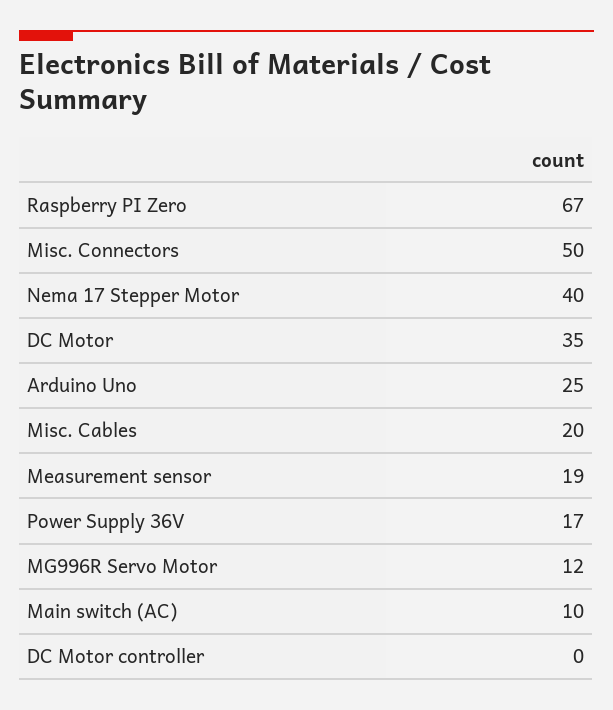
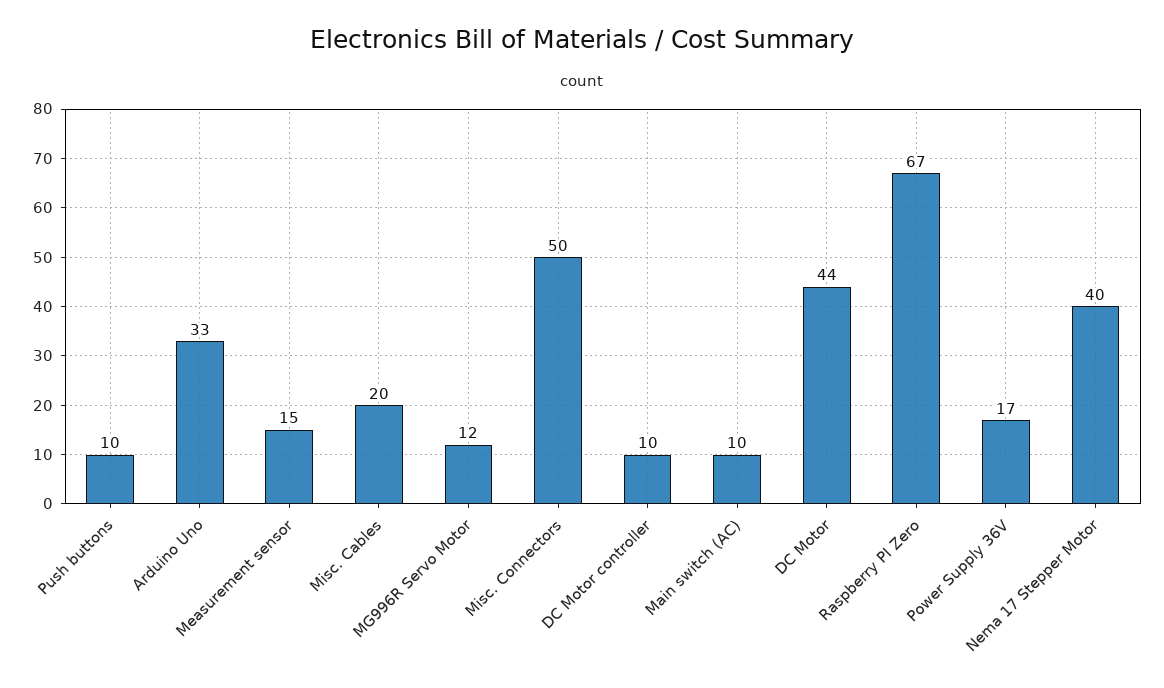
  {
    "Raspberry PI Zero": 67,
    "Misc. Connectors": 50,
    "Nema 17 Stepper Motor": 40,
-   "DC Motor": 35,
+   "DC Motor": 44,
-   "Arduino Uno": 25,
+   "Arduino Uno": 33,
    "Misc. Cables": 20,
-   "Measurement sensor": 19,
+   "Measurement sensor": 15,
    "Power Supply 36V": 17,
    "MG996R Servo Motor": 12,
    "Main switch (AC)": 10,
-   "DC Motor controller": 0
+   "DC Motor controller": 10,
+   "Push buttons": 10
  }

